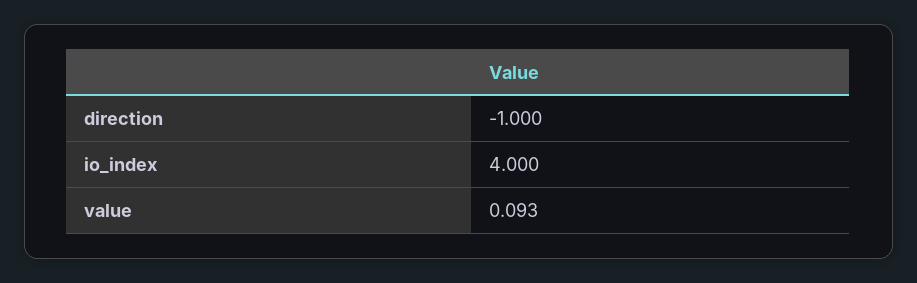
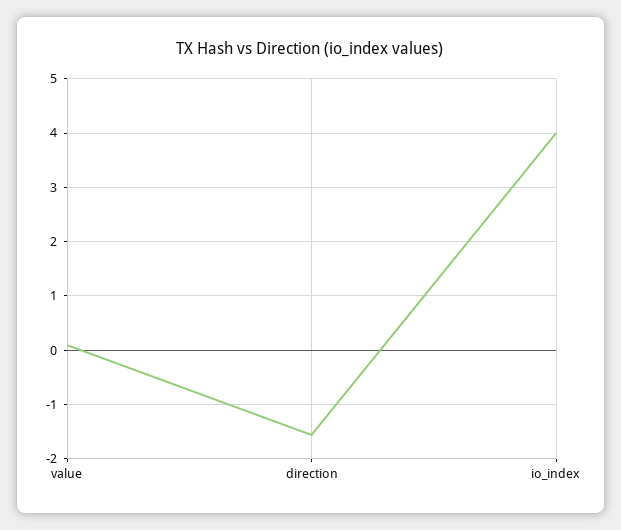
  {
-   "direction": -1,
+   "direction": -1.6,
    "io_index": 4,
    "value": 0.093
  }

